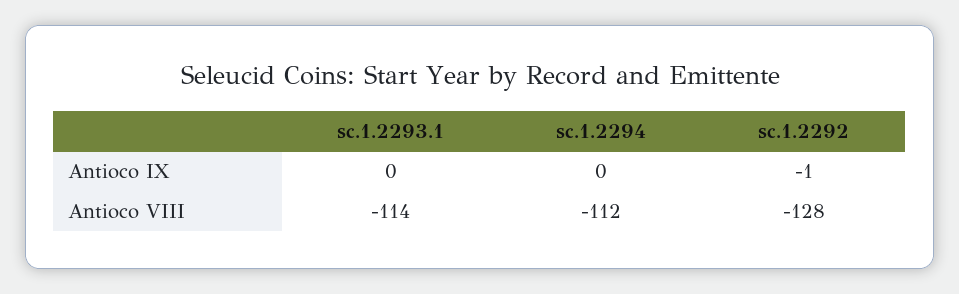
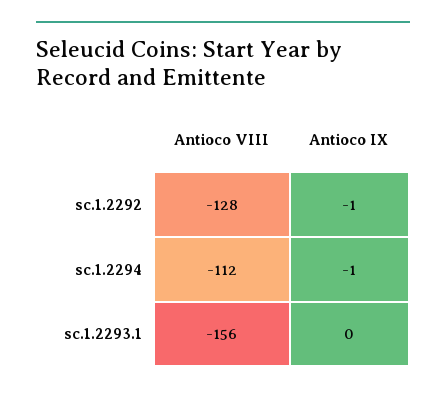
  {
    "sc.1.2293.1": {
      "Antioco IX": 0,
-     "Antioco VIII": -114
+     "Antioco VIII": -156
    },
    "sc.1.2294": {
-     "Antioco IX": 0,
+     "Antioco IX": -1,
      "Antioco VIII": -112
    },
    "sc.1.2292": {
      "Antioco IX": -1,
      "Antioco VIII": -128
    }
  }

